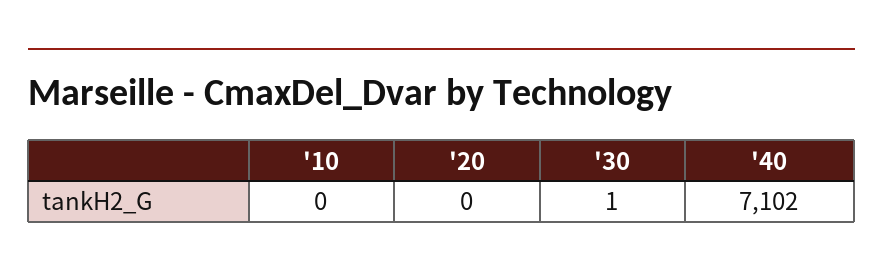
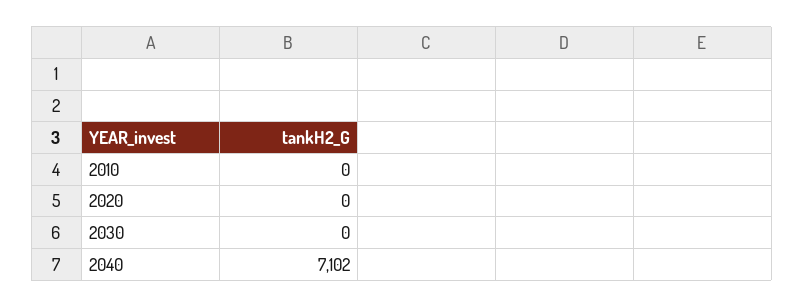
  {
    "'10": 0,
    "'20": 0,
-   "'30": 1,
+   "'30": 0,
    "'40": 7102
  }

